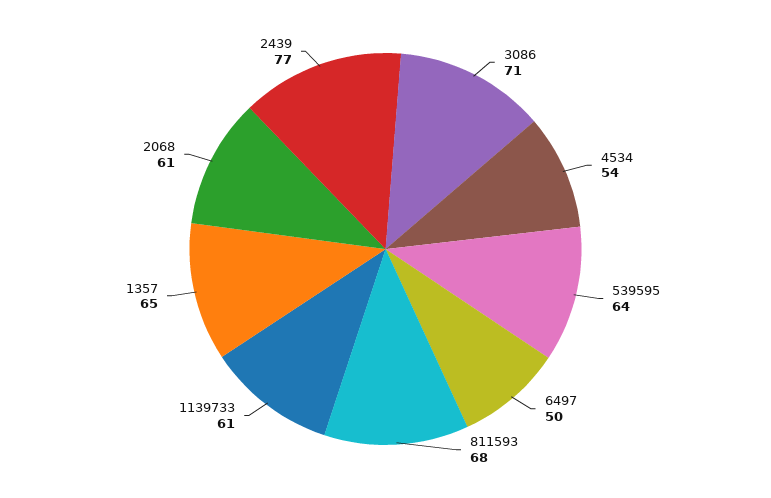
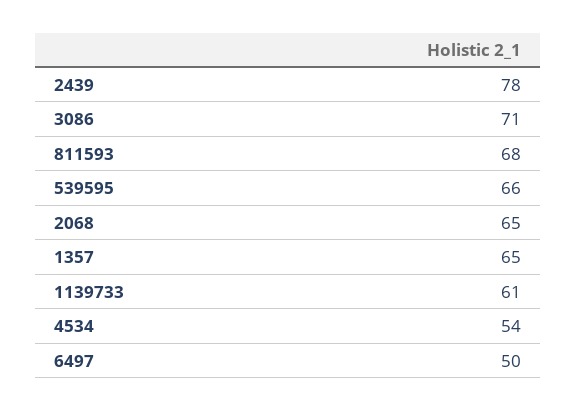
  {
    "3086": 71,
    "4534": 54,
-   "539595": 64,
+   "539595": 66,
    "6497": 50,
    "811593": 68,
    "1139733": 61,
    "1357": 65,
-   "2068": 61,
+   "2068": 65,
-   "2439": 77
+   "2439": 78
  }

